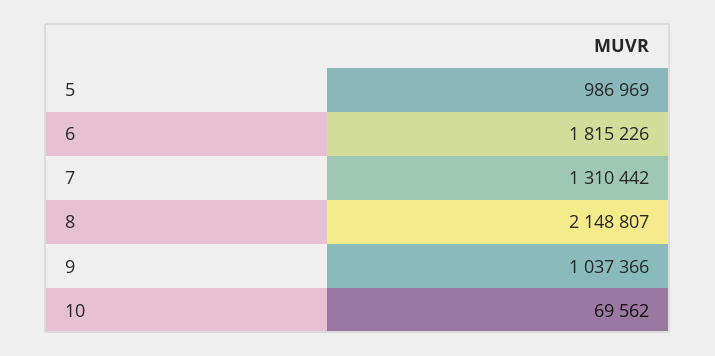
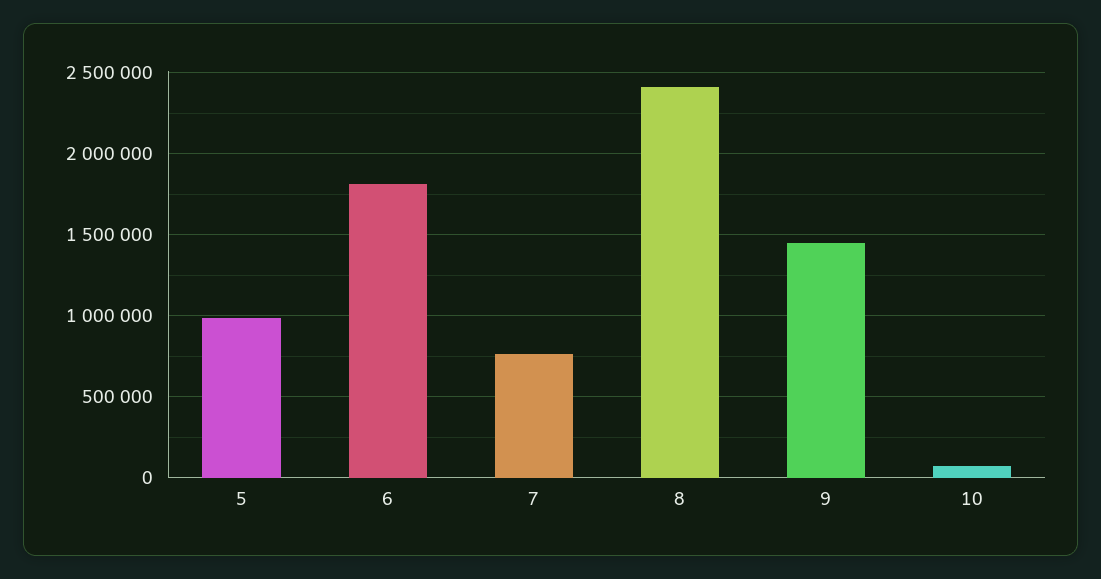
  {
    "5": 986969,
    "6": 1815226,
-   "7": 1310442,
+   "7": 750000,
-   "8": 2148807,
+   "8": 2400000,
-   "9": 1037366,
+   "9": 1450000,
    "10": 69562
  }

